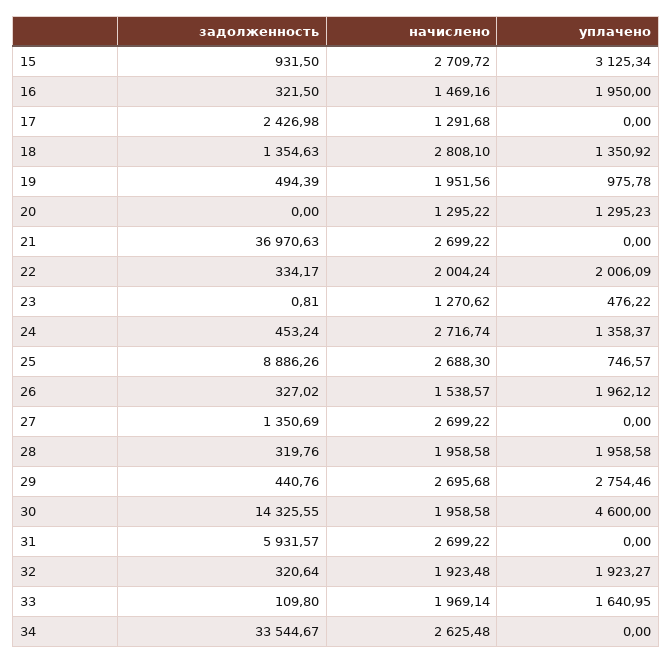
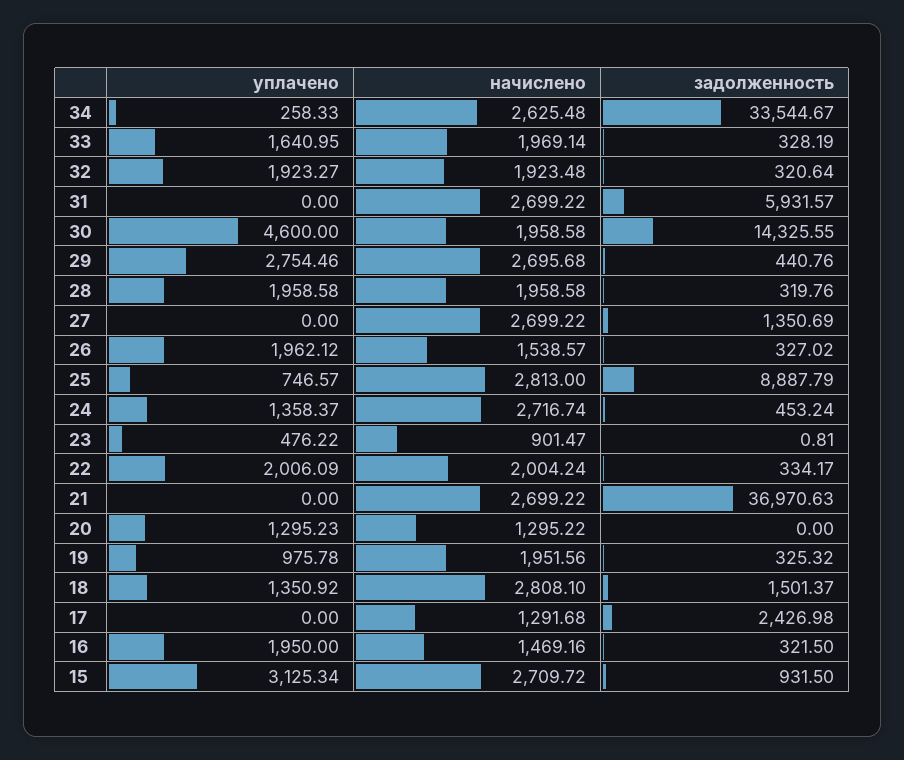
  {
    "задолженность": {
      "15": 931.5,
      "16": 321.5,
      "17": 2426.98,
-     "18": 1354.63,
+     "18": 1501.37,
-     "19": 494.39,
+     "19": 325.32,
      "20": 0,
      "21": 36970.63,
      "22": 334.17,
      "23": 0.81,
      "24": 453.24,
-     "25": 8886.26,
+     "25": 8887.79,
      "26": 327.02,
      "27": 1350.69,
      "28": 319.76,
      "29": 440.76,
      "30": 14325.55,
      "31": 5931.57,
      "32": 320.64,
-     "33": 109.8,
+     "33": 328.19,
      "34": 33544.67
    },
    "начислено": {
      "15": 2709.72,
      "16": 1469.16,
      "17": 1291.68,
      "18": 2808.1,
      "19": 1951.56,
      "20": 1295.22,
      "21": 2699.22,
      "22": 2004.24,
-     "23": 1270.62,
+     "23": 901.47,
      "24": 2716.74,
-     "25": 2688.3,
+     "25": 2813,
      "26": 1538.57,
      "27": 2699.22,
      "28": 1958.58,
      "29": 2695.68,
      "30": 1958.58,
      "31": 2699.22,
      "32": 1923.48,
      "33": 1969.14,
      "34": 2625.48
    },
    "уплачено": {
      "15": 3125.34,
      "16": 1950,
      "17": 0,
      "18": 1350.92,
      "19": 975.78,
      "20": 1295.23,
      "21": 0,
      "22": 2006.09,
      "23": 476.22,
      "24": 1358.37,
      "25": 746.57,
      "26": 1962.12,
      "27": 0,
      "28": 1958.58,
      "29": 2754.46,
      "30": 4600,
      "31": 0,
      "32": 1923.27,
      "33": 1640.95,
-     "34": 0
+     "34": 258.33
    }
  }

